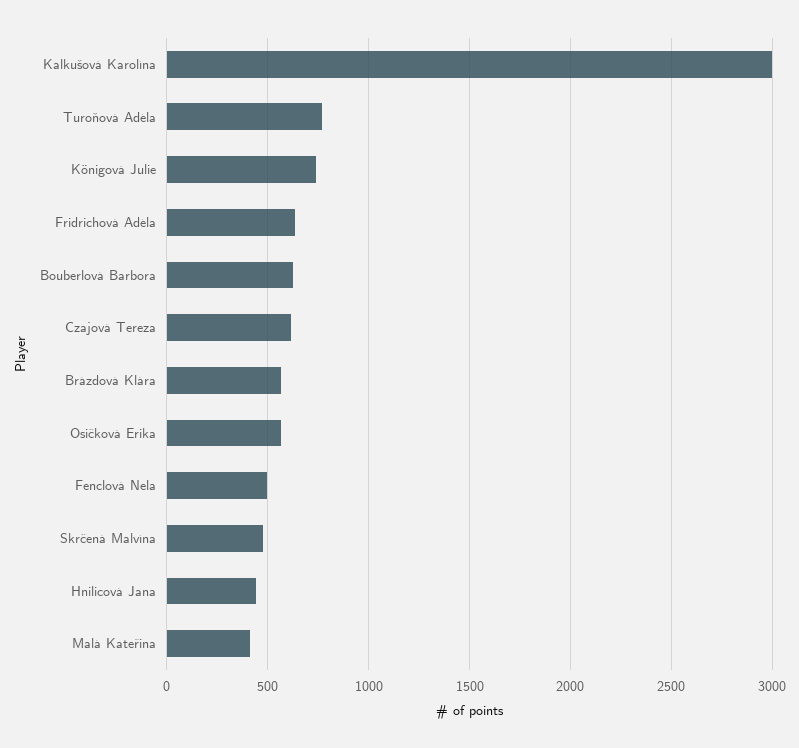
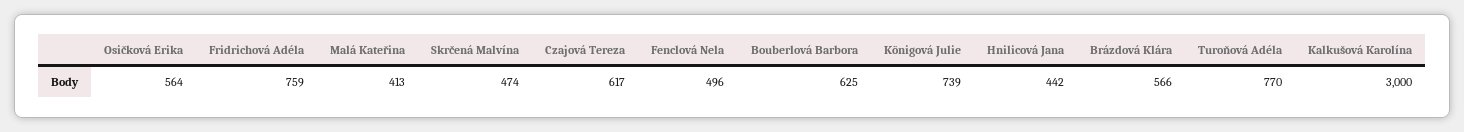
  {
    "Kalkušová Karolína": 3000,
    "Turoňová Adéla": 770,
    "Königová Julie": 739,
-   "Fridrichová Adéla": 650,
+   "Fridrichová Adéla": 759,
    "Bouberlová Barbora": 625,
    "Czajová Tereza": 617,
    "Brázdová Klára": 566,
    "Osičková Erika": 564,
    "Fenclová Nela": 496,
    "Skrčená Malvína": 474,
    "Hnilicová Jana": 442,
    "Malá Kateřina": 413
  }

